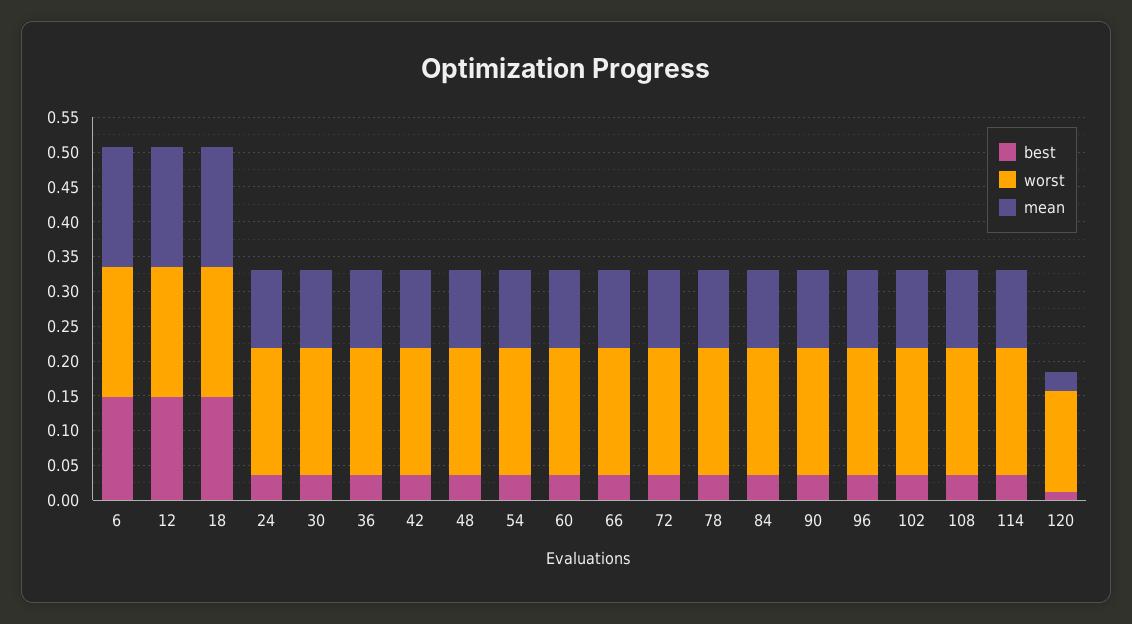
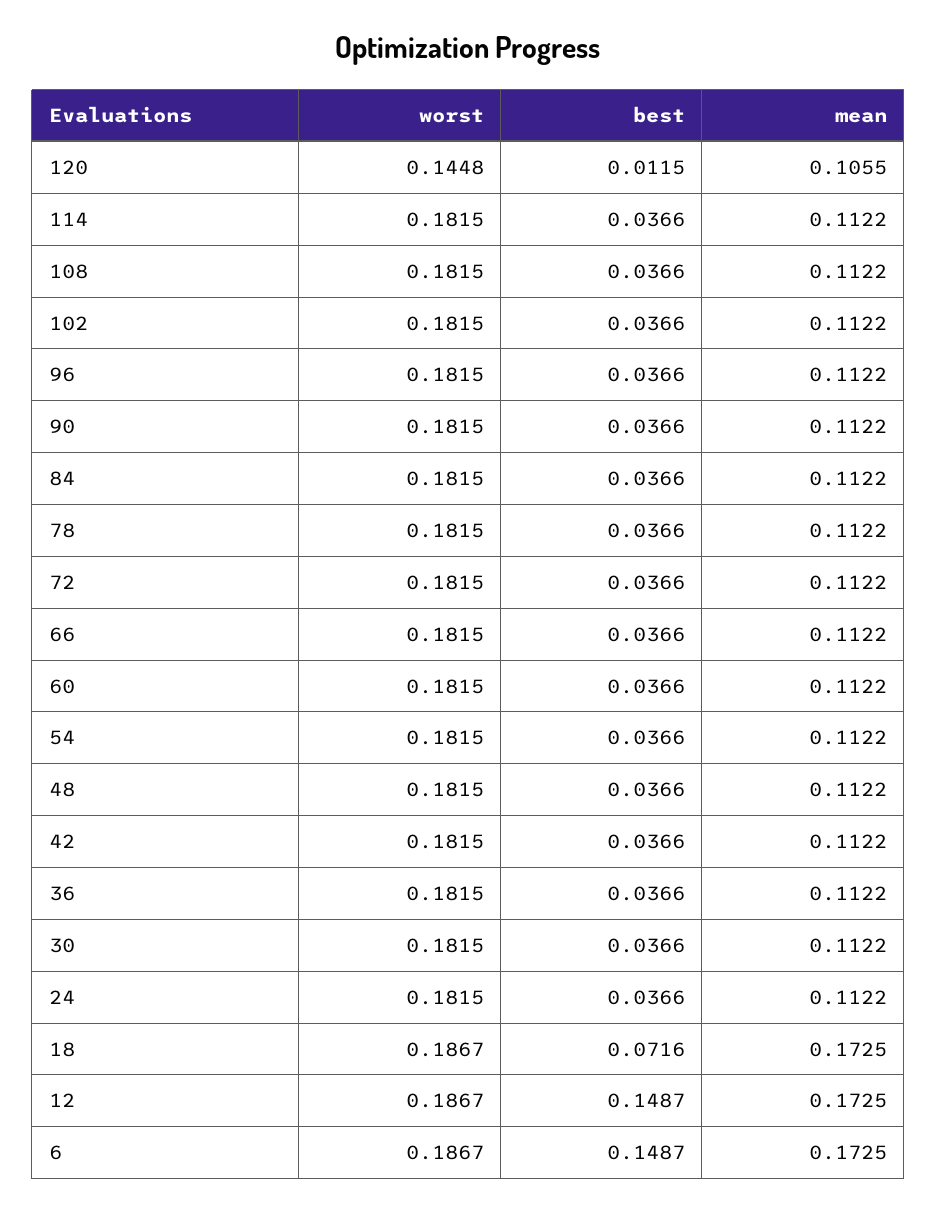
  {
    "best": {
      "6": 0.1487,
      "12": 0.1487,
-     "18": 0.15,
+     "18": 0.0716,
      "24": 0.0366,
      "30": 0.0366,
      "36": 0.0366,
      "42": 0.0366,
      "48": 0.0366,
      "54": 0.0366,
      "60": 0.0366,
      "66": 0.0366,
      "72": 0.0366,
      "78": 0.0366,
      "84": 0.0366,
      "90": 0.0366,
      "96": 0.0366,
      "102": 0.0366,
      "108": 0.0366,
      "114": 0.0366,
      "120": 0.0115
    },
    "worst": {
      "6": 0.1867,
      "12": 0.1867,
      "18": 0.1867,
      "24": 0.1815,
      "30": 0.1815,
      "36": 0.1815,
      "42": 0.1815,
      "48": 0.1815,
      "54": 0.1815,
      "60": 0.1815,
      "66": 0.1815,
      "72": 0.1815,
      "78": 0.1815,
      "84": 0.1815,
      "90": 0.1815,
      "96": 0.1815,
      "102": 0.1815,
      "108": 0.1815,
      "114": 0.1815,
      "120": 0.1448
    },
    "mean": {
      "6": 0.1725,
      "12": 0.1725,
      "18": 0.1725,
      "24": 0.1122,
      "30": 0.1122,
      "36": 0.1122,
      "42": 0.1122,
      "48": 0.1122,
      "54": 0.1122,
      "60": 0.1122,
      "66": 0.1122,
      "72": 0.1122,
      "78": 0.1122,
      "84": 0.1122,
      "90": 0.1122,
      "96": 0.1122,
      "102": 0.1122,
      "108": 0.1122,
      "114": 0.1122,
-     "120": 0.025
+     "120": 0.1055
    }
  }

